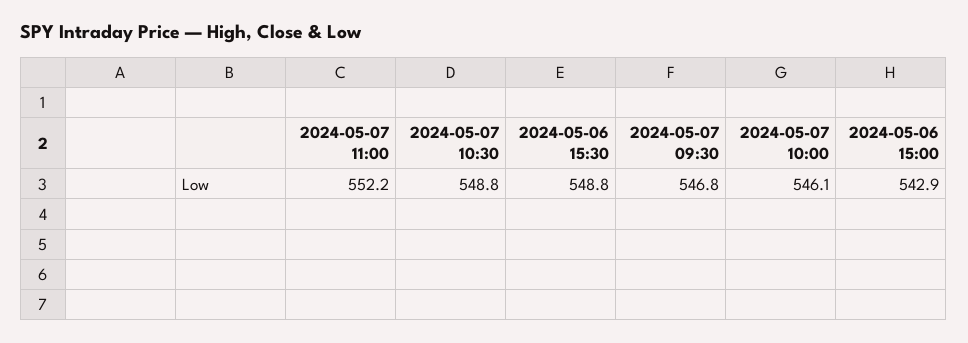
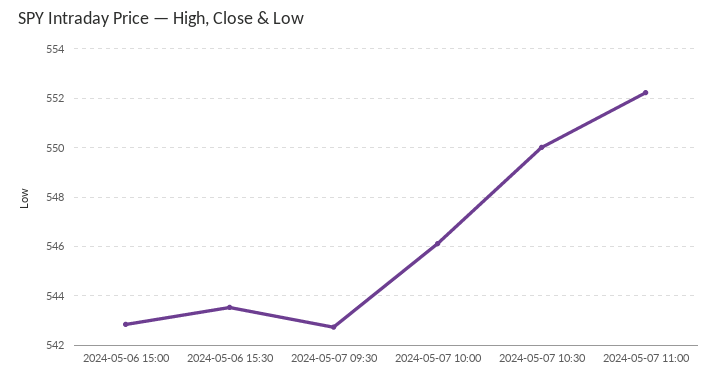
  {
    "2024-05-07 11:00": 552.2,
-   "2024-05-07 10:30": 548.8,
+   "2024-05-07 10:30": 550,
-   "2024-05-06 15:30": 548.8,
+   "2024-05-06 15:30": 543.5,
-   "2024-05-07 09:30": 546.8,
+   "2024-05-07 09:30": 542.75,
    "2024-05-07 10:00": 546.1,
    "2024-05-06 15:00": 542.9
  }

